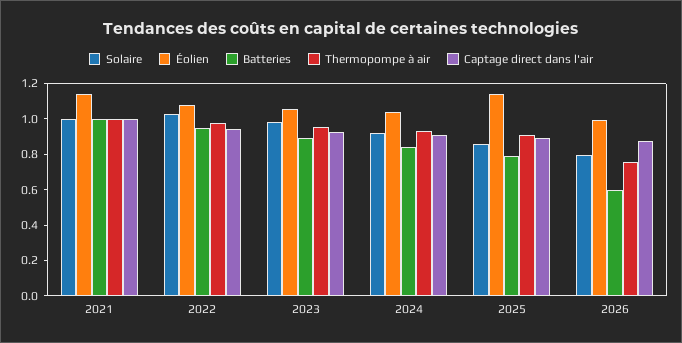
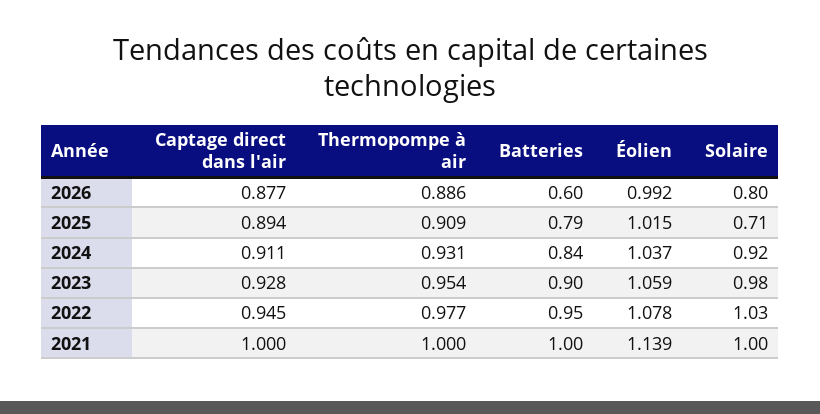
  {
    "Solaire": {
      "2021": 1,
      "2022": 1.03,
      "2023": 0.98,
      "2024": 0.92,
-     "2025": 0.85,
+     "2025": 0.71,
      "2026": 0.8
    },
    "Éolien": {
      "2021": 1.139,
      "2022": 1.078,
      "2023": 1.059,
      "2024": 1.037,
-     "2025": 1.15,
+     "2025": 1.015,
      "2026": 0.992
    },
    "Batteries": {
      "2021": 1,
      "2022": 0.95,
      "2023": 0.9,
      "2024": 0.84,
      "2025": 0.79,
      "2026": 0.6
    },
    "Thermopompe à air": {
      "2021": 1,
      "2022": 0.977,
      "2023": 0.954,
      "2024": 0.931,
      "2025": 0.909,
-     "2026": 0.75
+     "2026": 0.886
    },
    "Captage direct dans l'air": {
      "2021": 1,
      "2022": 0.945,
      "2023": 0.928,
      "2024": 0.911,
      "2025": 0.894,
      "2026": 0.877
    }
  }

